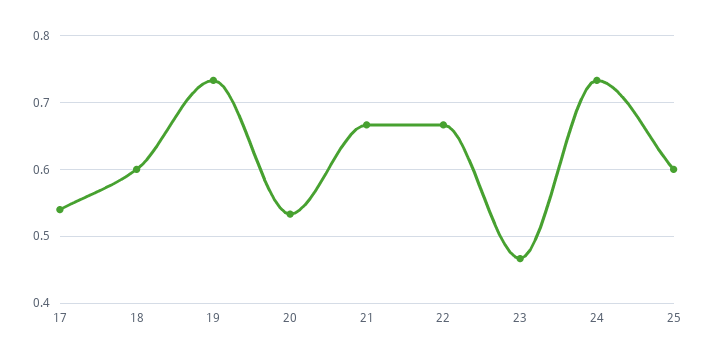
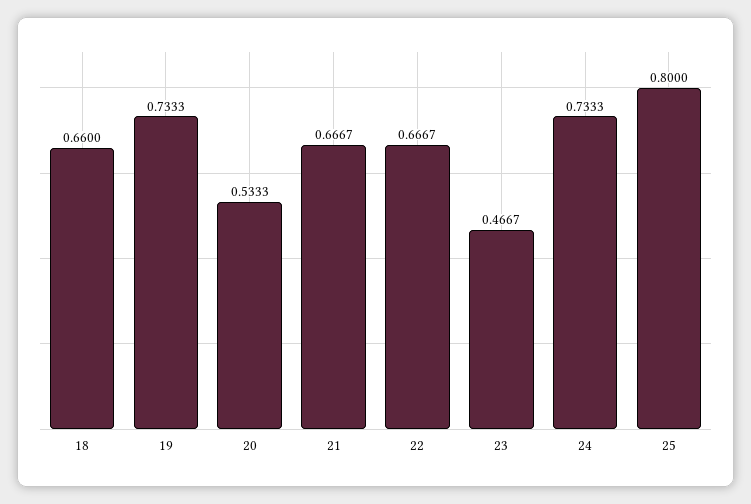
  {
-   "17": 0.54,
-   "18": 0.6,
+   "18": 0.66,
    "19": 0.7333,
    "20": 0.5333,
    "21": 0.6667,
    "22": 0.6667,
    "23": 0.4667,
    "24": 0.7333,
-   "25": 0.6
+   "25": 0.8
  }

